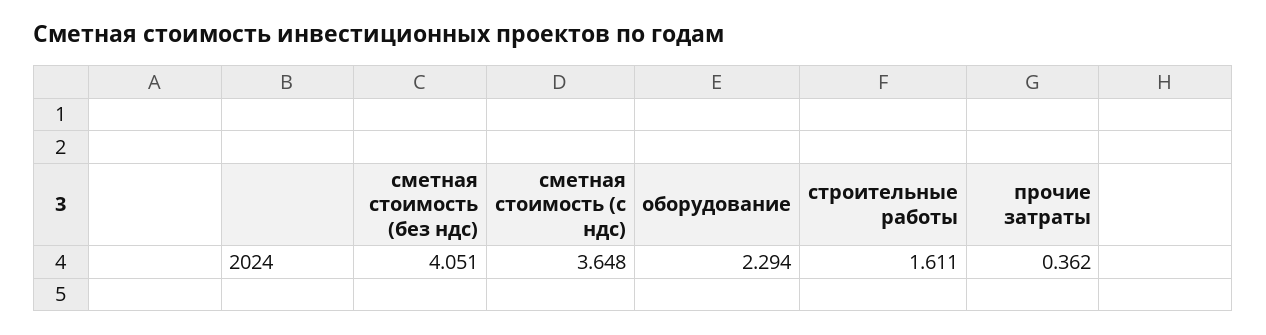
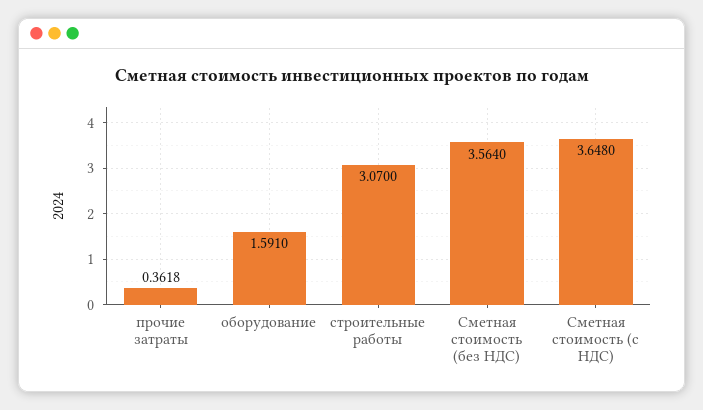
  {
-   "сметная стоимость (без ндс)": 4.051,
+   "сметная стоимость (без ндс)": 3.564,
    "сметная стоимость (с ндс)": 3.648,
-   "оборудование": 2.294,
+   "оборудование": 1.591,
-   "строительные работы": 1.611,
+   "строительные работы": 3.07,
    "прочие затраты": 0.3618
  }

